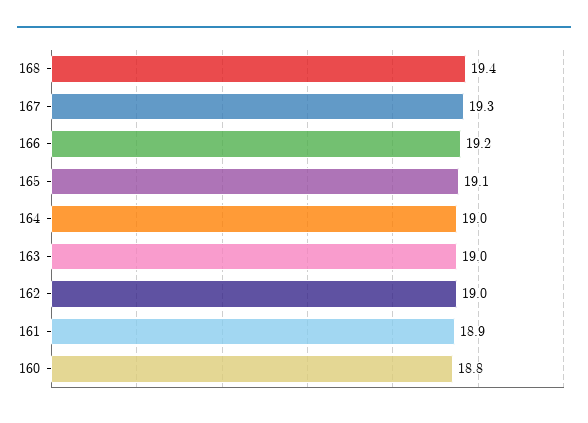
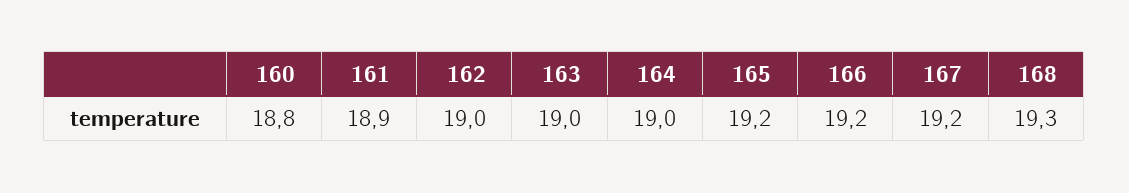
  {
-   "168": 19.4,
+   "168": 19.3,
-   "167": 19.3,
+   "167": 19.2,
    "166": 19.2,
-   "165": 19.1,
+   "165": 19.2,
    "164": 19,
    "163": 19,
    "162": 19,
    "161": 18.9,
    "160": 18.8
  }

